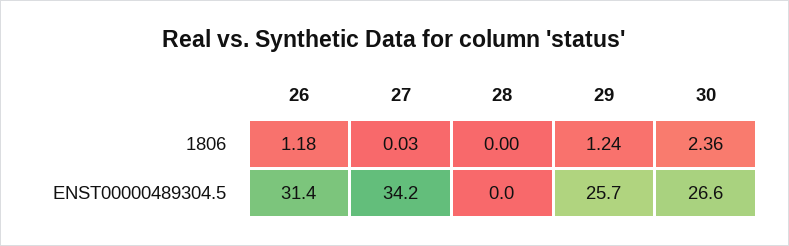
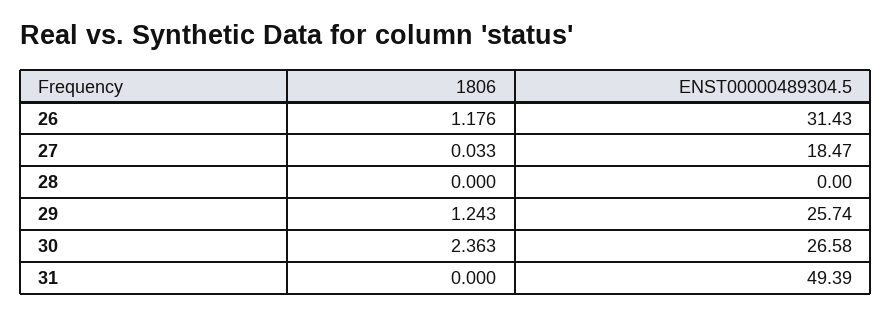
  {
    "26": {
      "1806": 1.176,
      "ENST00000489304.5": 31.43
    },
    "27": {
      "1806": 0.033,
-     "ENST00000489304.5": 34.2
+     "ENST00000489304.5": 18.47
    },
    "28": {
      "1806": 0,
      "ENST00000489304.5": 0
    },
    "29": {
      "1806": 1.243,
      "ENST00000489304.5": 25.74
    },
    "30": {
      "1806": 2.363,
      "ENST00000489304.5": 26.58
-   }
+   },
+   "31": {
+     "1806": 0,
+     "ENST00000489304.5": 49.39
+   }
  }

